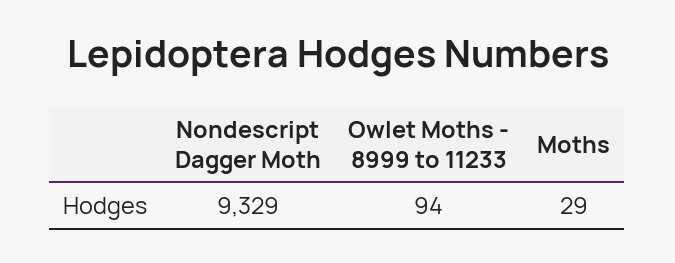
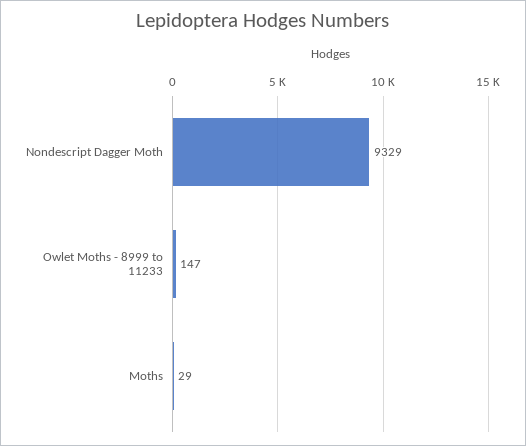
  {
    "Nondescript Dagger Moth": 9329,
-   "Owlet Moths - 8999 to 11233": 94,
+   "Owlet Moths - 8999 to 11233": 147,
    "Moths": 29
  }

